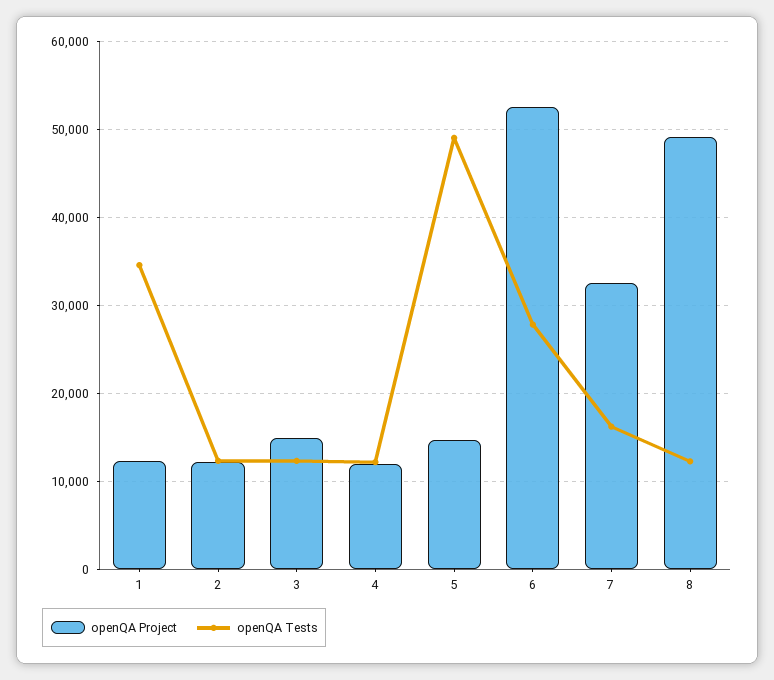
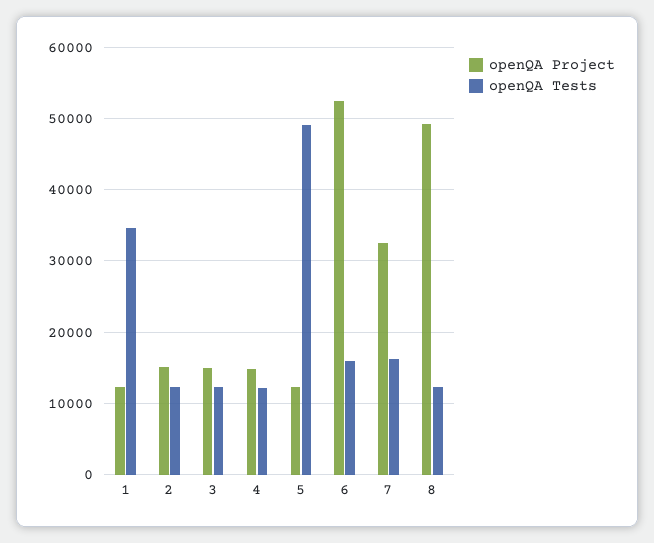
  {
    "openQA Project": {
      "1": 12000,
-     "2": 12000,
+     "2": 15000,
      "3": 15000,
-     "4": 12000,
+     "4": 15000,
-     "5": 15000,
+     "5": 12000,
      "6": 53000,
      "7": 33000,
      "8": 49000
    },
    "openQA Tests": {
      "1": 35000,
      "2": 12000,
      "3": 12000,
      "4": 12000,
      "5": 49000,
-     "6": 28000,
+     "6": 16000,
      "7": 16000,
      "8": 12000
    }
  }

